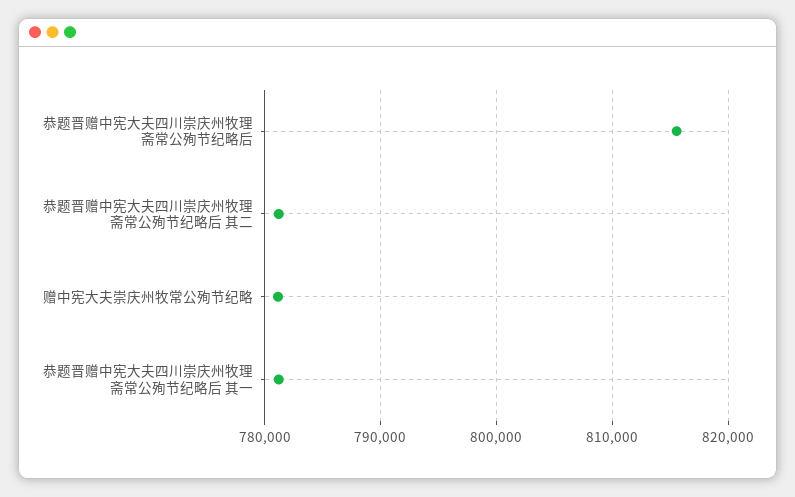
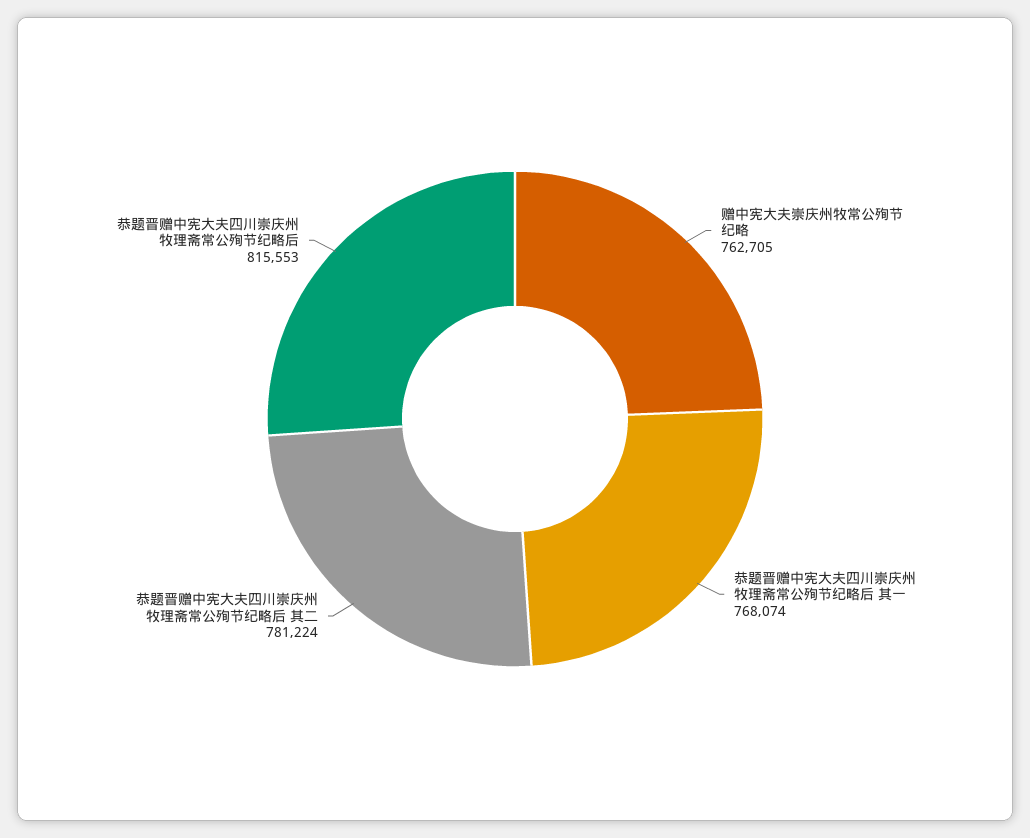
  {
    "恭题晋赠中宪大夫四川崇庆州牧理斋常公殉节纪略后": 815553,
    "恭题晋赠中宪大夫四川崇庆州牧理斋常公殉节纪略后 其二": 781224,
-   "赠中宪大夫崇庆州牧常公殉节纪略": 781000,
+   "赠中宪大夫崇庆州牧常公殉节纪略": 762705,
-   "恭题晋赠中宪大夫四川崇庆州牧理斋常公殉节纪略后 其一": 781000
+   "恭题晋赠中宪大夫四川崇庆州牧理斋常公殉节纪略后 其一": 768074
  }

